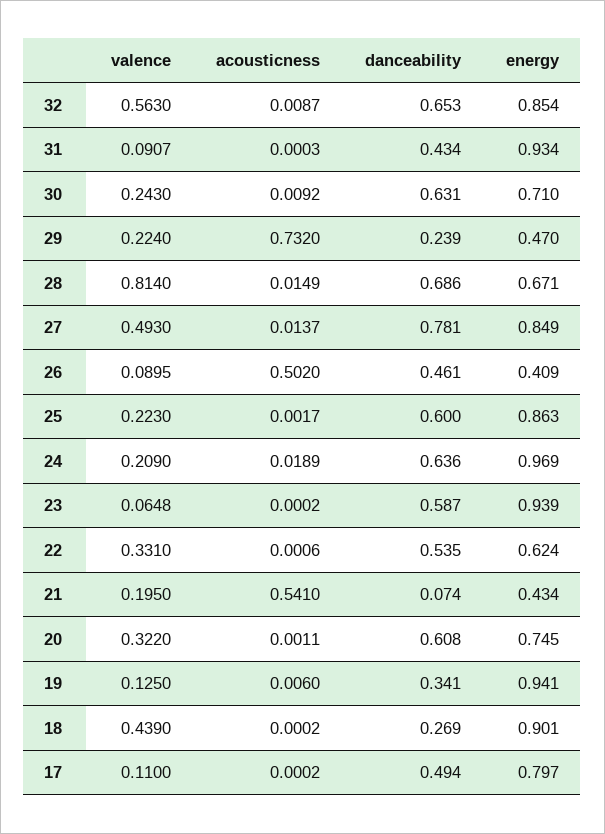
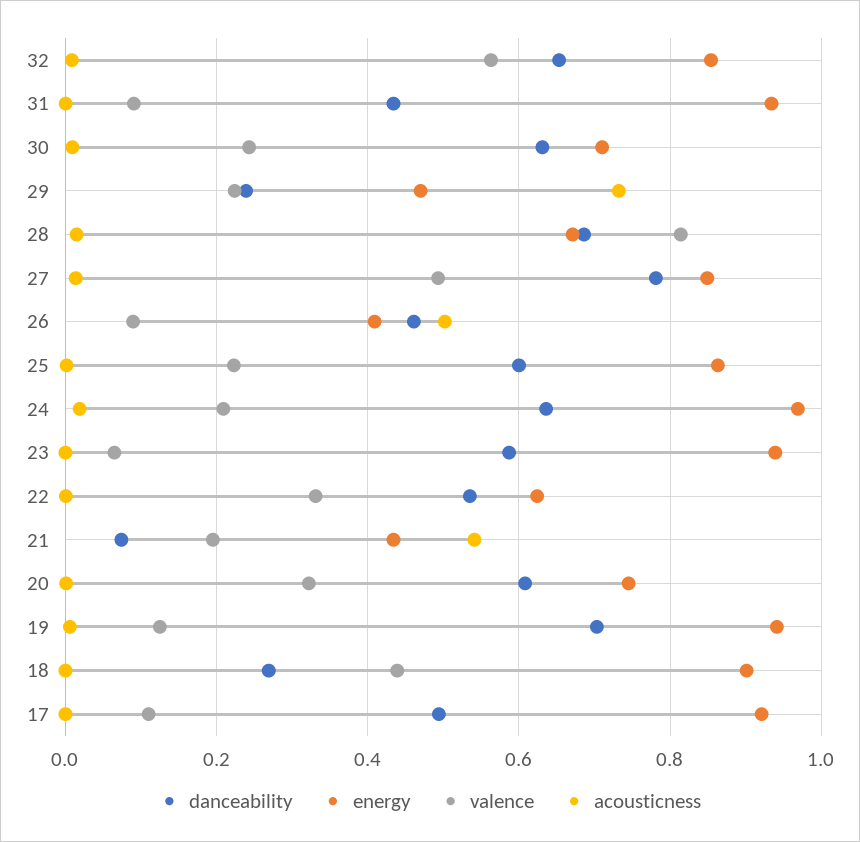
  {
    "valence": {
      "32": 0.563,
      "31": 0.0907,
      "30": 0.243,
      "29": 0.224,
      "28": 0.814,
      "27": 0.493,
      "26": 0.0895,
      "25": 0.223,
      "24": 0.209,
      "23": 0.0648,
      "22": 0.331,
      "21": 0.195,
      "20": 0.322,
      "19": 0.125,
      "18": 0.439,
      "17": 0.11
    },
    "acousticness": {
      "32": 0.0087,
      "31": 0.0003,
      "30": 0.0092,
      "29": 0.732,
      "28": 0.0149,
      "27": 0.0137,
      "26": 0.502,
      "25": 0.0017,
      "24": 0.0189,
      "23": 0.0002,
      "22": 0.0006,
      "21": 0.541,
      "20": 0.0011,
      "19": 0.006,
      "18": 0.0002,
      "17": 0.0002
    },
    "danceability": {
      "32": 0.653,
      "31": 0.434,
      "30": 0.631,
      "29": 0.239,
      "28": 0.686,
      "27": 0.781,
      "26": 0.461,
      "25": 0.6,
      "24": 0.636,
      "23": 0.587,
      "22": 0.535,
      "21": 0.074,
      "20": 0.608,
-     "19": 0.341,
+     "19": 0.7,
      "18": 0.269,
      "17": 0.494
    },
    "energy": {
      "32": 0.854,
      "31": 0.934,
      "30": 0.71,
      "29": 0.47,
      "28": 0.671,
      "27": 0.849,
      "26": 0.409,
      "25": 0.863,
      "24": 0.969,
      "23": 0.939,
      "22": 0.624,
      "21": 0.434,
      "20": 0.745,
      "19": 0.941,
      "18": 0.901,
-     "17": 0.797
+     "17": 0.92
    }
  }

